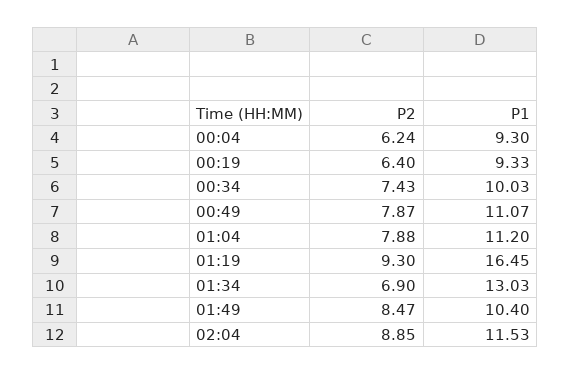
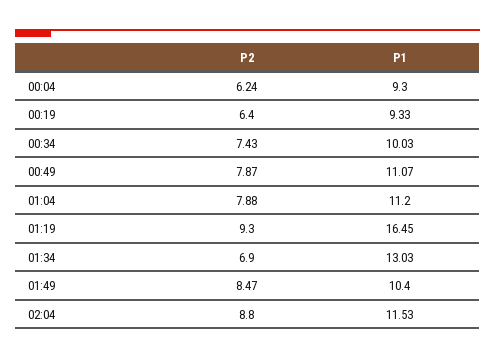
  {
    "P2": {
      "00:04": 6.24,
      "00:19": 6.4,
      "00:34": 7.43,
      "00:49": 7.87,
      "01:04": 7.88,
      "01:19": 9.3,
      "01:34": 6.9,
      "01:49": 8.47,
-     "02:04": 8.85
+     "02:04": 8.8
    },
    "P1": {
      "00:04": 9.3,
      "00:19": 9.33,
      "00:34": 10.03,
      "00:49": 11.07,
      "01:04": 11.2,
      "01:19": 16.45,
      "01:34": 13.03,
      "01:49": 10.4,
      "02:04": 11.53
    }
  }

